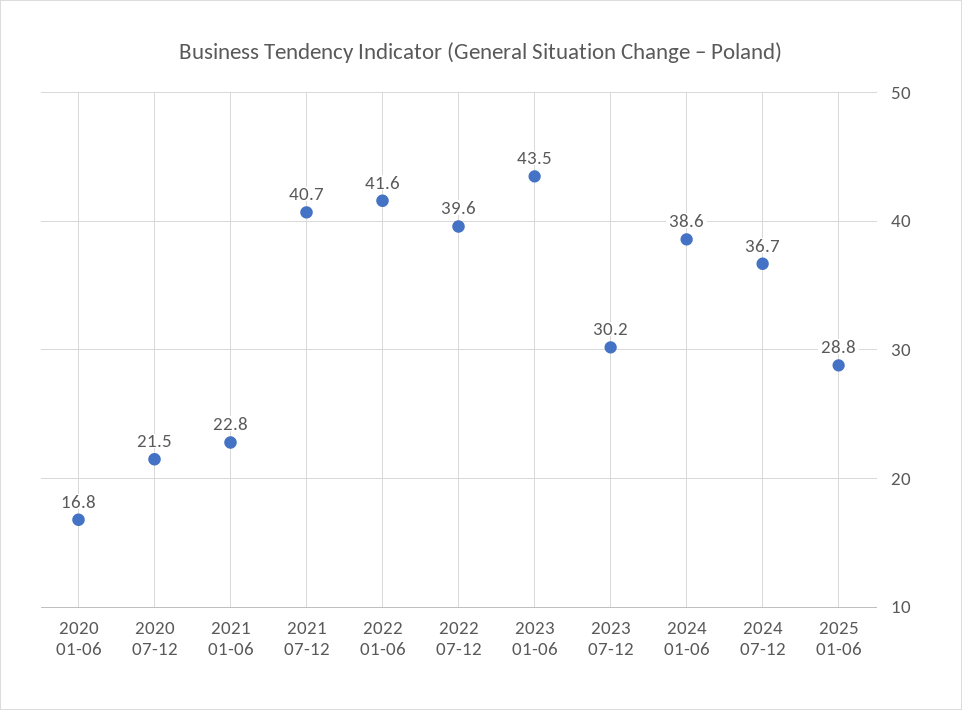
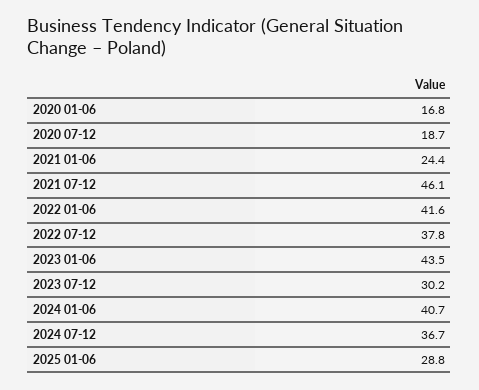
  {
    "2020 01-06": 16.8,
-   "2020 07-12": 21.5,
+   "2020 07-12": 18.7,
-   "2021 01-06": 22.8,
+   "2021 01-06": 24.4,
-   "2021 07-12": 40.7,
+   "2021 07-12": 46.1,
    "2022 01-06": 41.6,
-   "2022 07-12": 39.6,
+   "2022 07-12": 37.8,
    "2023 01-06": 43.5,
    "2023 07-12": 30.2,
-   "2024 01-06": 38.6,
+   "2024 01-06": 40.7,
    "2024 07-12": 36.7,
    "2025 01-06": 28.8
  }

